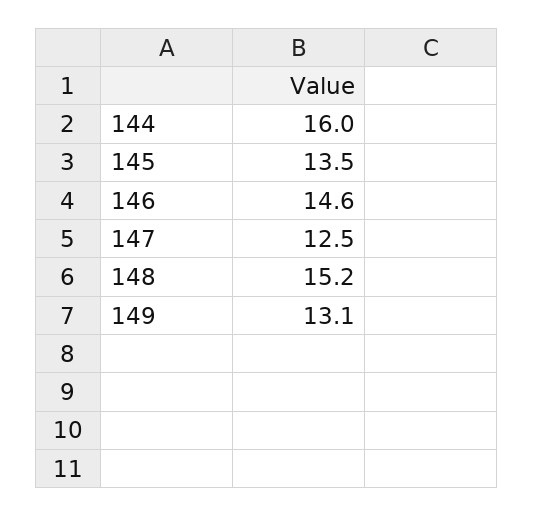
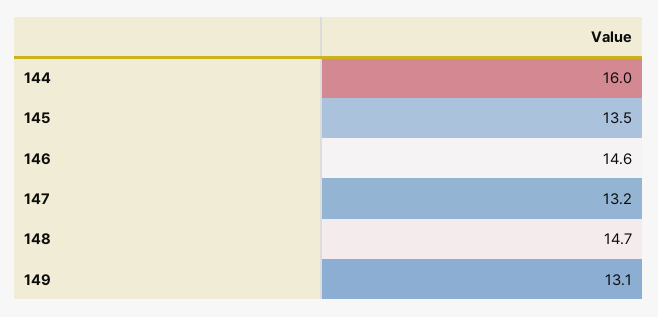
  {
    "144": 16,
    "145": 13.5,
    "146": 14.6,
-   "147": 12.5,
+   "147": 13.2,
-   "148": 15.2,
+   "148": 14.7,
    "149": 13.1
  }

